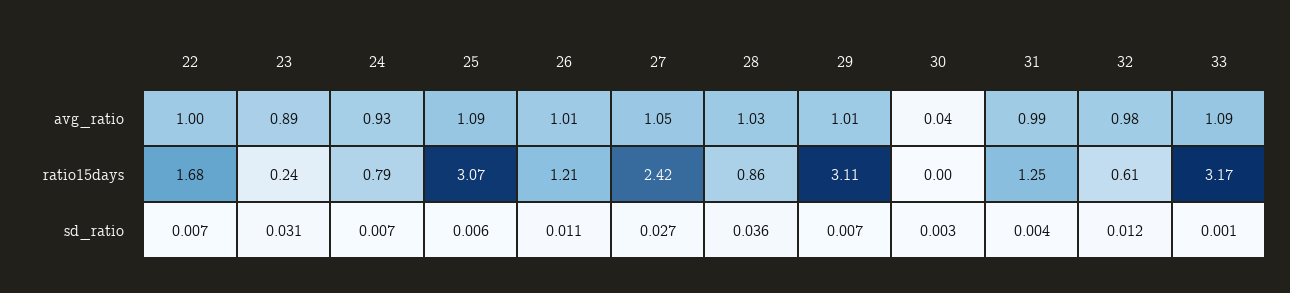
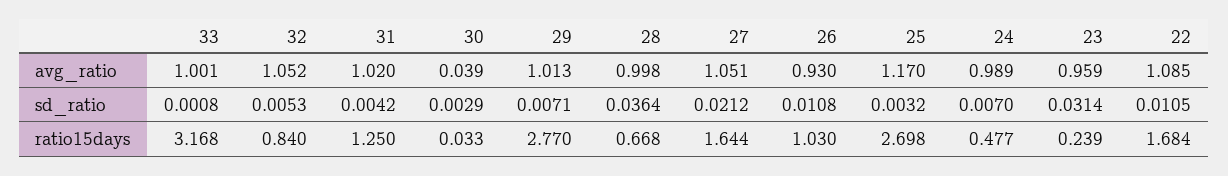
  {
    "22": {
-     "avg_ratio": 1,
+     "avg_ratio": 1.085,
      "ratio15days": 1.684,
-     "sd_ratio": 0.007
+     "sd_ratio": 0.0105
    },
    "23": {
-     "avg_ratio": 0.89,
+     "avg_ratio": 0.959,
      "ratio15days": 0.239,
      "sd_ratio": 0.0314
    },
    "24": {
-     "avg_ratio": 0.93,
+     "avg_ratio": 0.989,
-     "ratio15days": 0.79,
+     "ratio15days": 0.477,
      "sd_ratio": 0.007
    },
    "25": {
-     "avg_ratio": 1.09,
+     "avg_ratio": 1.17,
-     "ratio15days": 3.07,
+     "ratio15days": 2.698,
-     "sd_ratio": 0.006
+     "sd_ratio": 0.0032
    },
    "26": {
-     "avg_ratio": 1.01,
+     "avg_ratio": 0.93,
-     "ratio15days": 1.21,
+     "ratio15days": 1.03,
      "sd_ratio": 0.0108
    },
    "27": {
      "avg_ratio": 1.051,
-     "ratio15days": 2.42,
+     "ratio15days": 1.644,
-     "sd_ratio": 0.027
+     "sd_ratio": 0.0212
    },
    "28": {
-     "avg_ratio": 1.03,
+     "avg_ratio": 0.998,
-     "ratio15days": 0.86,
+     "ratio15days": 0.668,
      "sd_ratio": 0.0364
    },
    "29": {
      "avg_ratio": 1.013,
-     "ratio15days": 3.11,
+     "ratio15days": 2.77,
      "sd_ratio": 0.0071
    },
    "30": {
      "avg_ratio": 0.039,
-     "ratio15days": 0,
+     "ratio15days": 0.033,
      "sd_ratio": 0.0029
    },
    "31": {
-     "avg_ratio": 0.99,
+     "avg_ratio": 1.02,
      "ratio15days": 1.25,
      "sd_ratio": 0.0042
    },
    "32": {
-     "avg_ratio": 0.98,
+     "avg_ratio": 1.052,
-     "ratio15days": 0.61,
+     "ratio15days": 0.84,
-     "sd_ratio": 0.012
+     "sd_ratio": 0.0053
    },
    "33": {
-     "avg_ratio": 1.09,
+     "avg_ratio": 1.001,
      "ratio15days": 3.168,
      "sd_ratio": 0.0008
    }
  }

